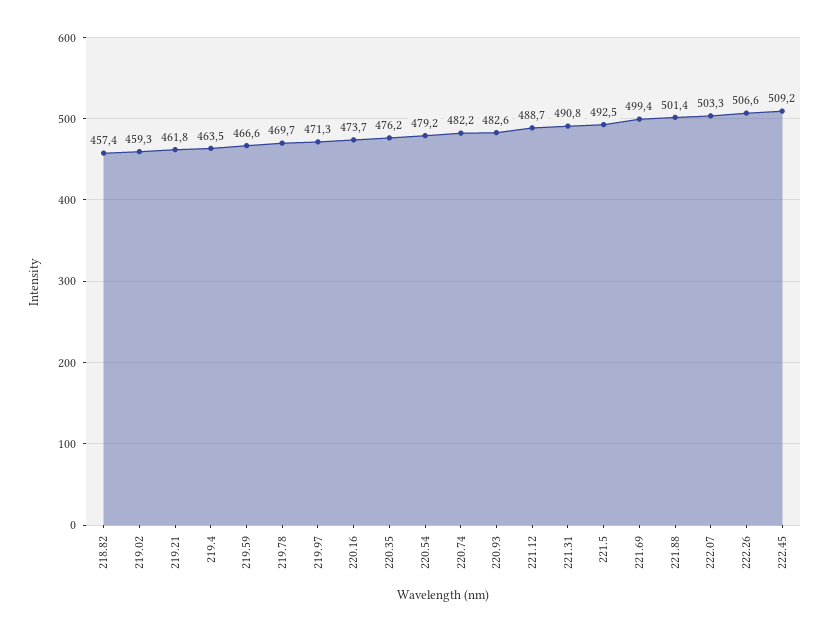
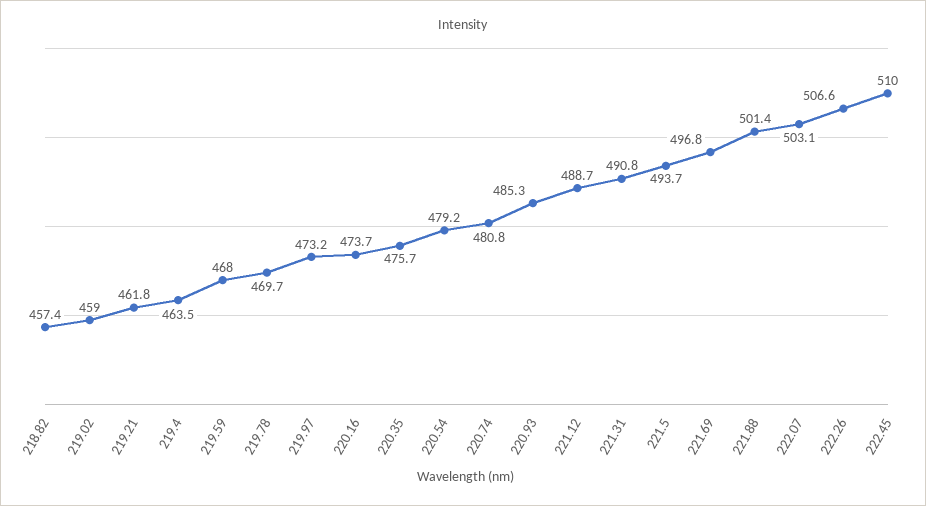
  {
    "218.82": 457.4,
-   "219.02": 459.3,
+   "219.02": 459,
    "219.21": 461.8,
    "219.4": 463.5,
-   "219.59": 466.6,
+   "219.59": 468,
    "219.78": 469.7,
-   "219.97": 471.3,
+   "219.97": 473.2,
    "220.16": 473.7,
-   "220.35": 476.2,
+   "220.35": 475.7,
    "220.54": 479.2,
-   "220.74": 482.2,
+   "220.74": 480.8,
-   "220.93": 482.6,
+   "220.93": 485.3,
    "221.12": 488.7,
    "221.31": 490.8,
-   "221.5": 492.5,
+   "221.5": 493.7,
-   "221.69": 499.4,
+   "221.69": 496.8,
    "221.88": 501.4,
-   "222.07": 503.3,
+   "222.07": 503.1,
    "222.26": 506.6,
-   "222.45": 509.2
+   "222.45": 510
  }

